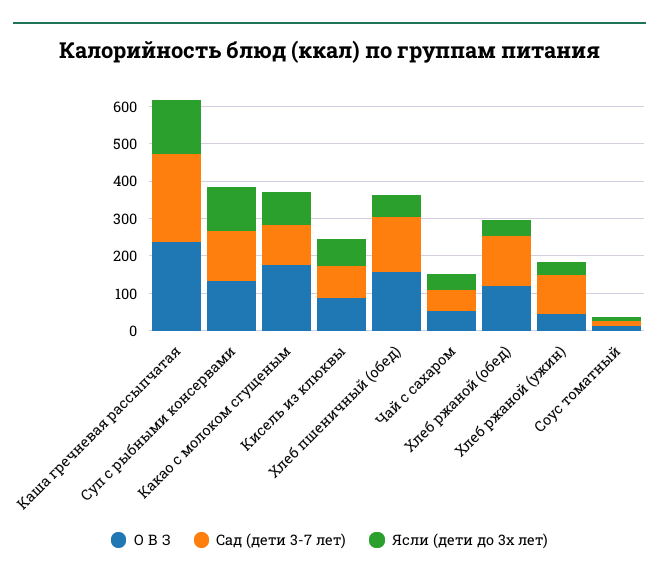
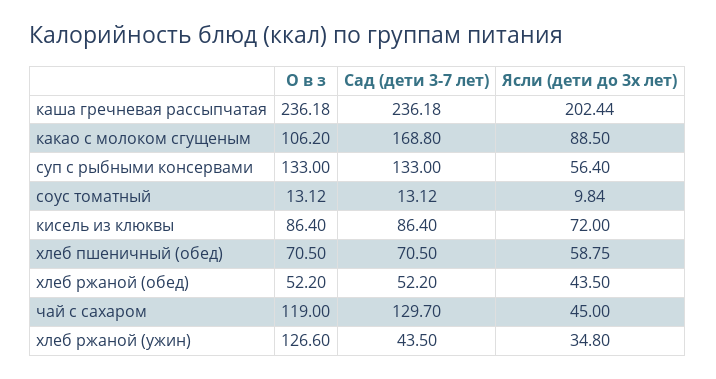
  {
    "О В З": {
      "Каша гречневая рассыпчатая": 236.18,
      "Суп с рыбными консервами": 133,
-     "Какао с молоком сгущеным": 175,
+     "Какао с молоком сгущеным": 106.2,
      "Кисель из клюквы": 86.4,
-     "Хлеб пшеничный (обед)": 150,
+     "Хлеб пшеничный (обед)": 70.5,
-     "Чай с сахаром": 50,
+     "Чай с сахаром": 119,
-     "Хлеб ржаной (обед)": 125,
+     "Хлеб ржаной (обед)": 52.2,
-     "Хлеб ржаной (ужин)": 50,
+     "Хлеб ржаной (ужин)": 126.6,
      "Соус томатный": 13.12
    },
    "Сад (дети 3-7 лет)": {
      "Каша гречневая рассыпчатая": 236.18,
      "Суп с рыбными консервами": 133,
-     "Какао с молоком сгущеным": 100,
+     "Какао с молоком сгущеным": 168.8,
      "Кисель из клюквы": 86.4,
-     "Хлеб пшеничный (обед)": 150,
+     "Хлеб пшеничный (обед)": 70.5,
-     "Чай с сахаром": 50,
+     "Чай с сахаром": 129.7,
-     "Хлеб ржаной (обед)": 125,
+     "Хлеб ржаной (обед)": 52.2,
-     "Хлеб ржаной (ужин)": 100,
+     "Хлеб ржаной (ужин)": 43.5,
      "Соус томатный": 13.12
    },
    "Ясли (дети до 3х лет)": {
-     "Каша гречневая рассыпчатая": 150,
+     "Каша гречневая рассыпчатая": 202.44,
-     "Суп с рыбными консервами": 125,
+     "Суп с рыбными консервами": 56.4,
      "Какао с молоком сгущеным": 88.5,
      "Кисель из клюквы": 72,
      "Хлеб пшеничный (обед)": 58.75,
      "Чай с сахаром": 45,
      "Хлеб ржаной (обед)": 43.5,
      "Хлеб ржаной (ужин)": 34.8,
      "Соус томатный": 9.84
    }
  }

